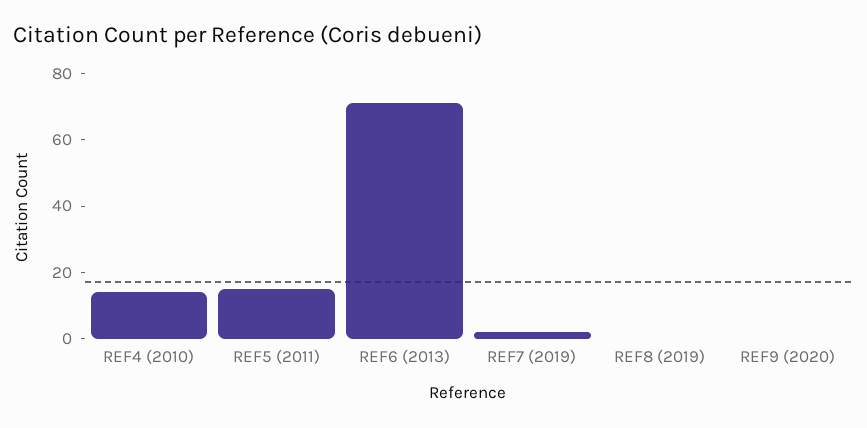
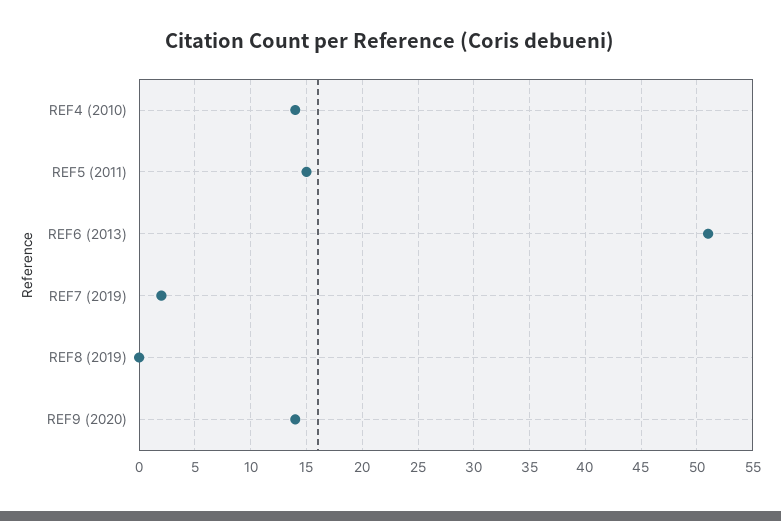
  {
    "REF4 (2010)": 14,
    "REF5 (2011)": 15,
-   "REF6 (2013)": 70,
+   "REF6 (2013)": 51,
    "REF7 (2019)": 2,
    "REF8 (2019)": 0,
-   "REF9 (2020)": 0
+   "REF9 (2020)": 14
  }

